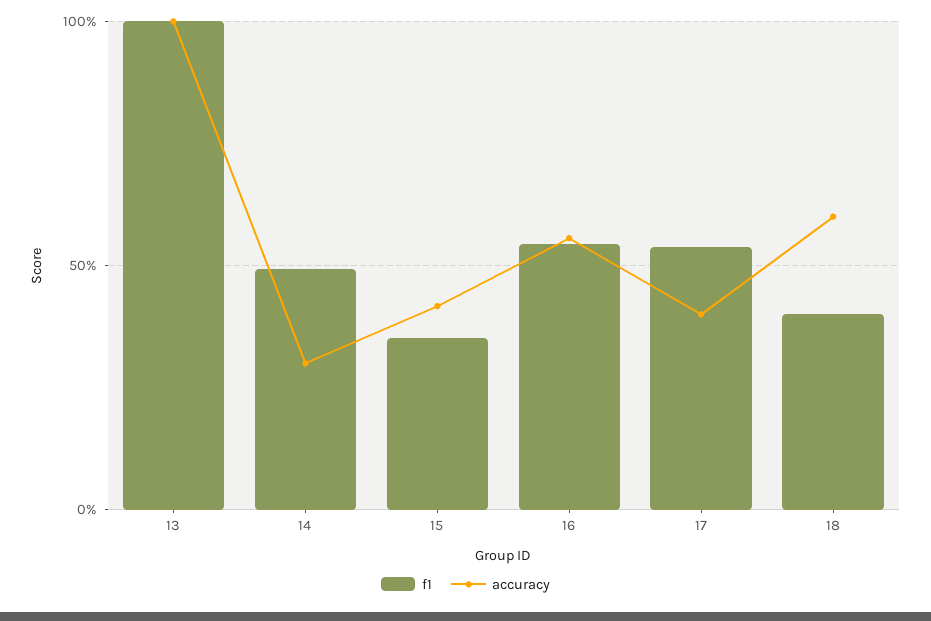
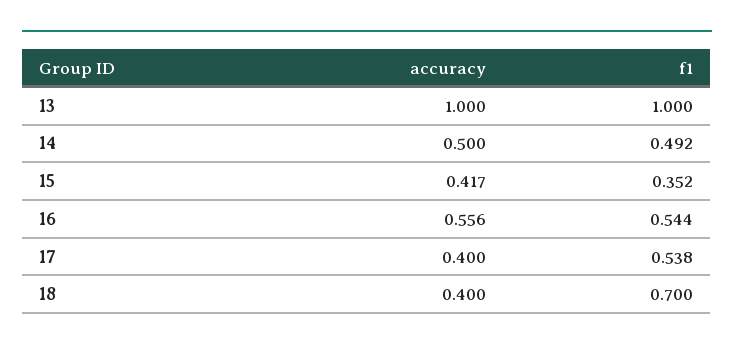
  {
    "f1": {
      "13": 1,
      "14": 0.492,
      "15": 0.352,
      "16": 0.544,
      "17": 0.538,
-     "18": 0.4
+     "18": 0.7
    },
    "accuracy": {
      "13": 1,
-     "14": 0.3,
+     "14": 0.5,
      "15": 0.417,
      "16": 0.556,
      "17": 0.4,
-     "18": 0.6
+     "18": 0.4
    }
  }

